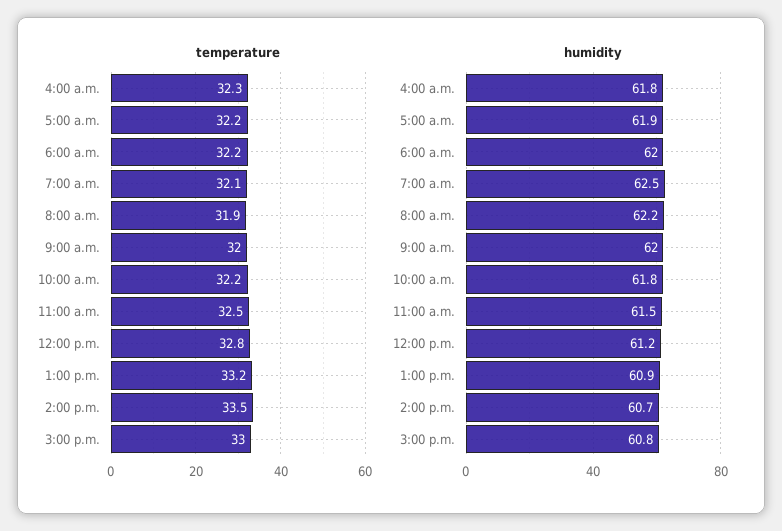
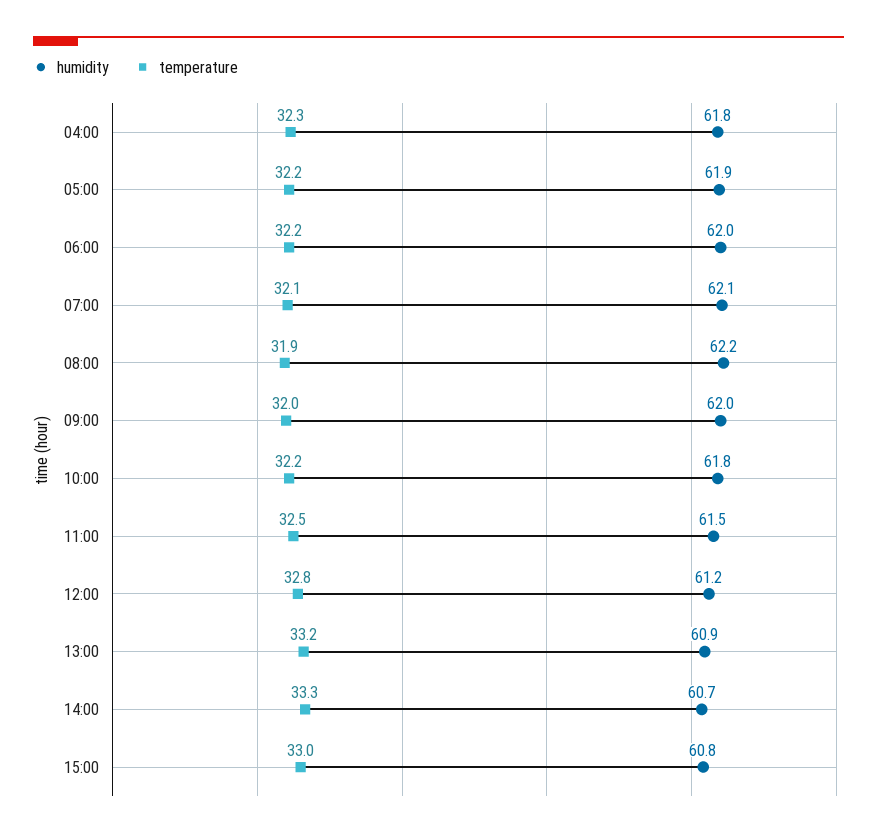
  {
    "temperature": {
      "4:00 a.m.": 32.3,
      "5:00 a.m.": 32.2,
      "6:00 a.m.": 32.2,
      "7:00 a.m.": 32.1,
      "8:00 a.m.": 31.9,
      "9:00 a.m.": 32,
      "10:00 a.m.": 32.2,
      "11:00 a.m.": 32.5,
      "12:00 p.m.": 32.8,
      "1:00 p.m.": 33.2,
-     "2:00 p.m.": 33.5,
+     "2:00 p.m.": 33.3,
      "3:00 p.m.": 33
    },
    "humidity": {
      "4:00 a.m.": 61.8,
      "5:00 a.m.": 61.9,
      "6:00 a.m.": 62,
-     "7:00 a.m.": 62.5,
+     "7:00 a.m.": 62.1,
      "8:00 a.m.": 62.2,
      "9:00 a.m.": 62,
      "10:00 a.m.": 61.8,
      "11:00 a.m.": 61.5,
      "12:00 p.m.": 61.2,
      "1:00 p.m.": 60.9,
      "2:00 p.m.": 60.7,
      "3:00 p.m.": 60.8
    }
  }

